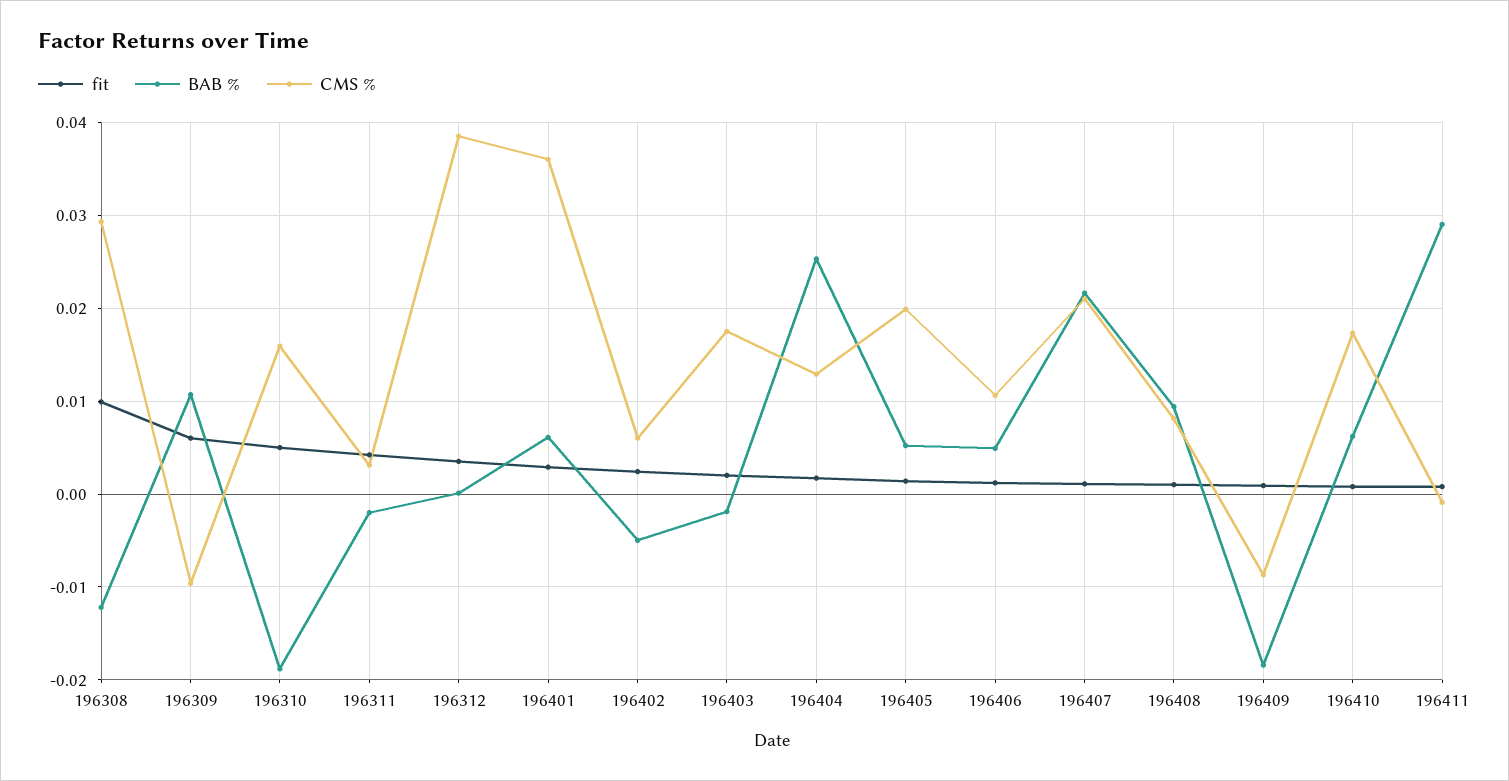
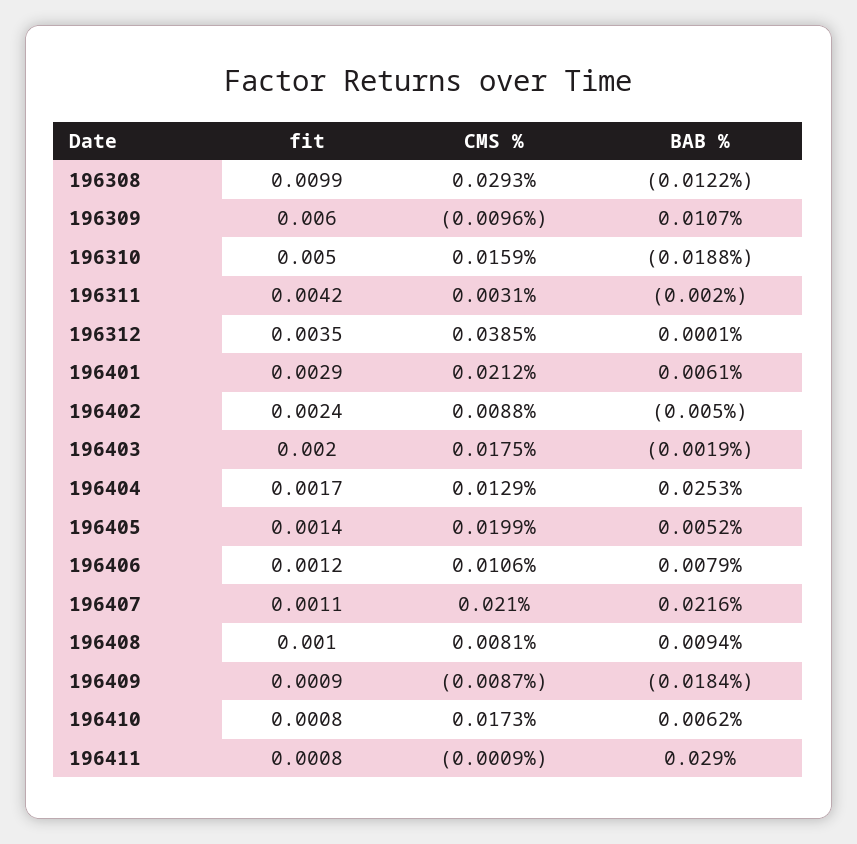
  {
    "fit": {
      "196308": 0.0099,
      "196309": 0.006,
      "196310": 0.005,
      "196311": 0.0042,
      "196312": 0.0035,
      "196401": 0.0029,
      "196402": 0.0024,
      "196403": 0.002,
      "196404": 0.0017,
      "196405": 0.0014,
      "196406": 0.0012,
      "196407": 0.0011,
      "196408": 0.001,
      "196409": 0.0009,
      "196410": 0.0008,
      "196411": 0.0008
    },
    "BAB %": {
      "196308": -0.0122,
      "196309": 0.0107,
      "196310": -0.0188,
      "196311": -0.002,
      "196312": 0.0001,
      "196401": 0.0061,
      "196402": -0.005,
      "196403": -0.0019,
      "196404": 0.0253,
      "196405": 0.0052,
-     "196406": 0.005,
+     "196406": 0.0079,
      "196407": 0.0216,
      "196408": 0.0094,
      "196409": -0.0184,
      "196410": 0.0062,
      "196411": 0.029
    },
    "CMS %": {
      "196308": 0.0293,
      "196309": -0.0096,
      "196310": 0.0159,
      "196311": 0.0031,
      "196312": 0.0385,
-     "196401": 0.036,
+     "196401": 0.0212,
-     "196402": 0.006,
+     "196402": 0.0088,
      "196403": 0.0175,
      "196404": 0.0129,
      "196405": 0.0199,
      "196406": 0.0106,
      "196407": 0.021,
      "196408": 0.0081,
      "196409": -0.0087,
      "196410": 0.0173,
      "196411": -0.0009
    }
  }

